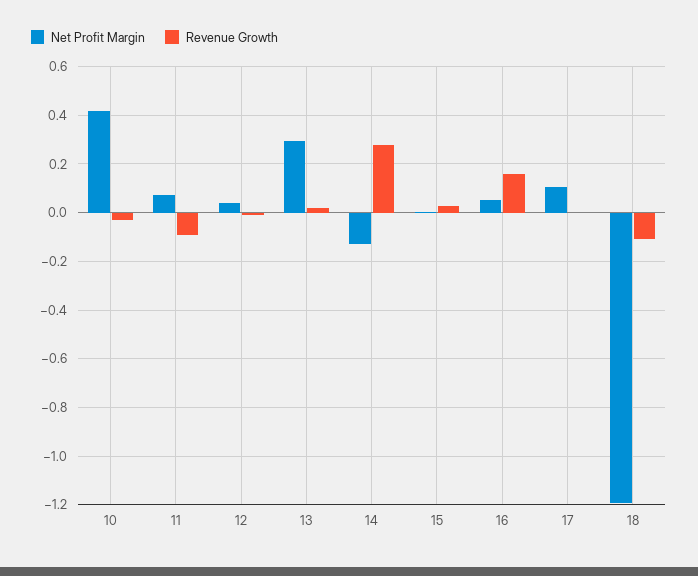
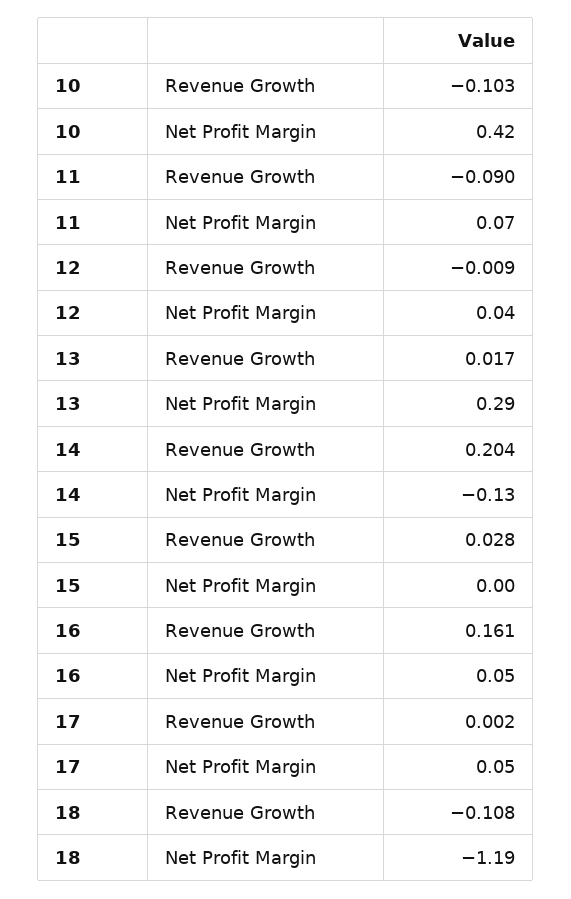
  {
    "Net Profit Margin": {
      "10": 0.42,
      "11": 0.07,
      "12": 0.04,
      "13": 0.29,
      "14": -0.13,
      "15": 0,
      "16": 0.05,
-     "17": 0.1,
+     "17": 0.05,
      "18": -1.19
    },
    "Revenue Growth": {
-     "10": -0.025,
+     "10": -0.103,
      "11": -0.09,
      "12": -0.009,
      "13": 0.017,
-     "14": 0.275,
+     "14": 0.204,
      "15": 0.028,
      "16": 0.161,
      "17": 0.002,
      "18": -0.108
    }
  }

